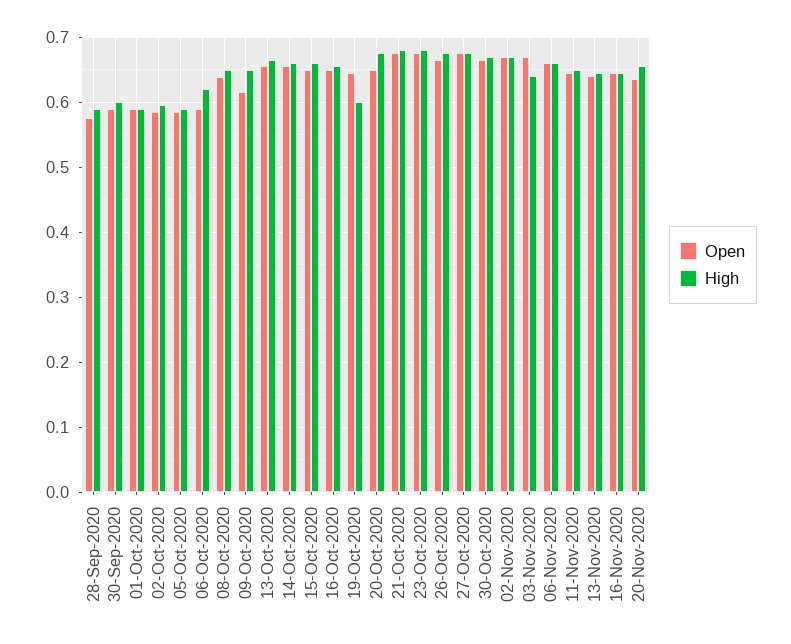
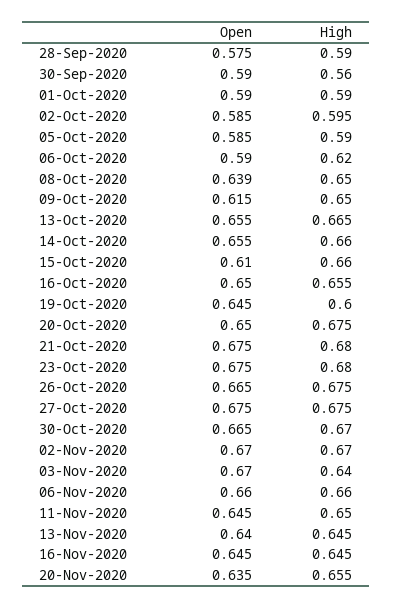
  {
    "Open": {
      "28-Sep-2020": 0.575,
      "30-Sep-2020": 0.59,
      "01-Oct-2020": 0.59,
      "02-Oct-2020": 0.585,
      "05-Oct-2020": 0.585,
      "06-Oct-2020": 0.59,
      "08-Oct-2020": 0.639,
      "09-Oct-2020": 0.615,
      "13-Oct-2020": 0.655,
      "14-Oct-2020": 0.655,
-     "15-Oct-2020": 0.65,
+     "15-Oct-2020": 0.61,
      "16-Oct-2020": 0.65,
      "19-Oct-2020": 0.645,
      "20-Oct-2020": 0.65,
      "21-Oct-2020": 0.675,
      "23-Oct-2020": 0.675,
      "26-Oct-2020": 0.665,
      "27-Oct-2020": 0.675,
      "30-Oct-2020": 0.665,
      "02-Nov-2020": 0.67,
      "03-Nov-2020": 0.67,
      "06-Nov-2020": 0.66,
      "11-Nov-2020": 0.645,
      "13-Nov-2020": 0.64,
      "16-Nov-2020": 0.645,
      "20-Nov-2020": 0.635
    },
    "High": {
      "28-Sep-2020": 0.59,
-     "30-Sep-2020": 0.6,
+     "30-Sep-2020": 0.56,
      "01-Oct-2020": 0.59,
      "02-Oct-2020": 0.595,
      "05-Oct-2020": 0.59,
      "06-Oct-2020": 0.62,
      "08-Oct-2020": 0.65,
      "09-Oct-2020": 0.65,
      "13-Oct-2020": 0.665,
      "14-Oct-2020": 0.66,
      "15-Oct-2020": 0.66,
      "16-Oct-2020": 0.655,
      "19-Oct-2020": 0.6,
      "20-Oct-2020": 0.675,
      "21-Oct-2020": 0.68,
      "23-Oct-2020": 0.68,
      "26-Oct-2020": 0.675,
      "27-Oct-2020": 0.675,
      "30-Oct-2020": 0.67,
      "02-Nov-2020": 0.67,
      "03-Nov-2020": 0.64,
      "06-Nov-2020": 0.66,
      "11-Nov-2020": 0.65,
      "13-Nov-2020": 0.645,
      "16-Nov-2020": 0.645,
      "20-Nov-2020": 0.655
    }
  }

